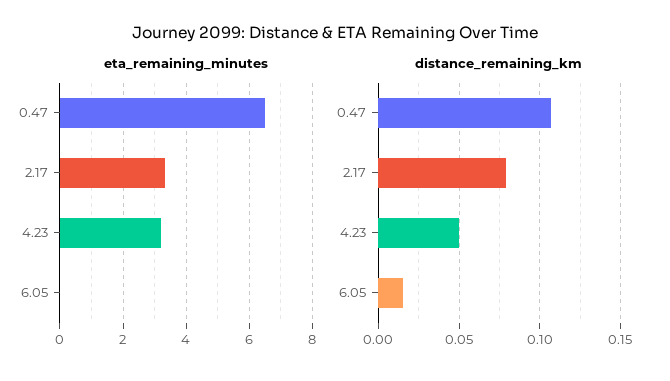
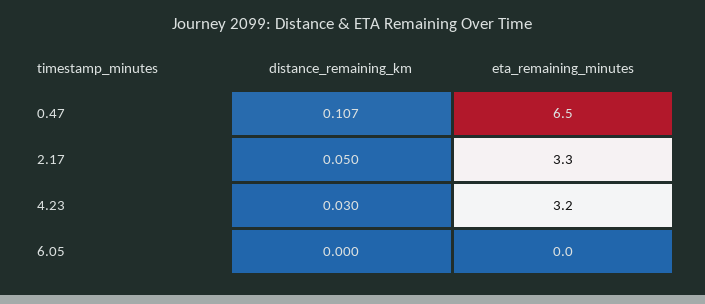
  {
    "eta_remaining_minutes": {
      "0.47": 6.5,
      "2.17": 3.3,
      "4.23": 3.2,
      "6.05": 0
    },
    "distance_remaining_km": {
      "0.47": 0.107,
-     "2.17": 0.08,
+     "2.17": 0.05,
-     "4.23": 0.05,
+     "4.23": 0.03,
-     "6.05": 0.015
+     "6.05": 0
    }
  }

